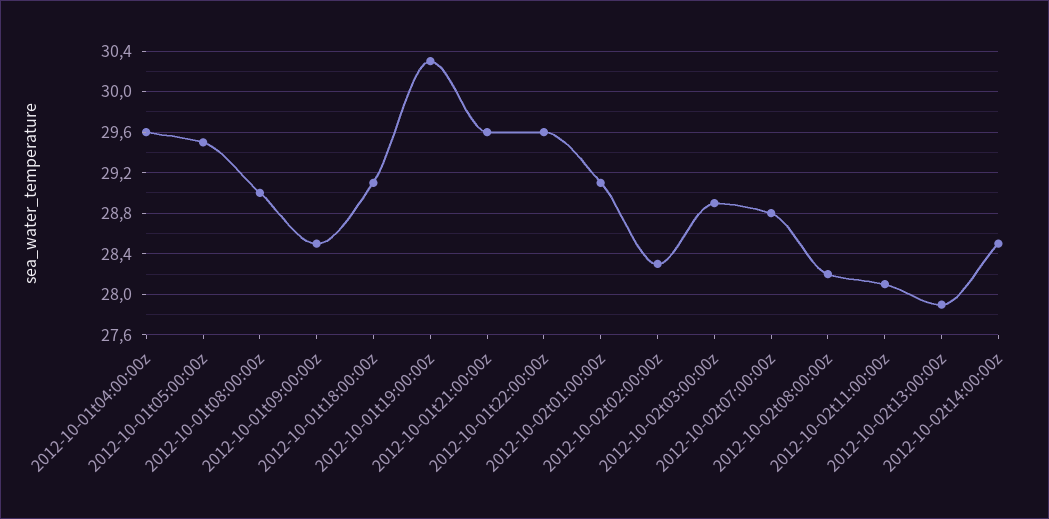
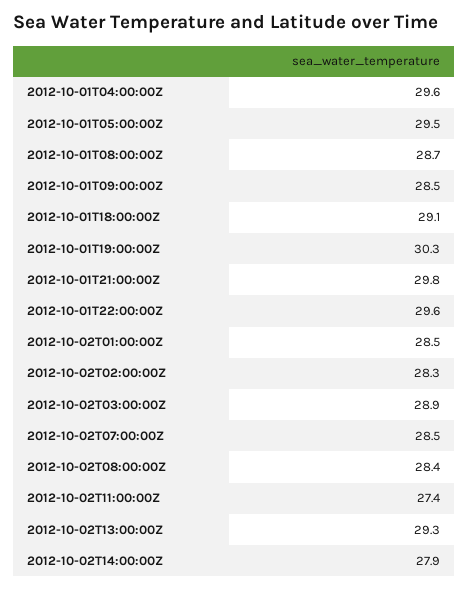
  {
    "2012-10-01t04:00:00z": 29.6,
    "2012-10-01t05:00:00z": 29.5,
-   "2012-10-01t08:00:00z": 29,
+   "2012-10-01t08:00:00z": 28.7,
    "2012-10-01t09:00:00z": 28.5,
    "2012-10-01t18:00:00z": 29.1,
    "2012-10-01t19:00:00z": 30.3,
-   "2012-10-01t21:00:00z": 29.6,
+   "2012-10-01t21:00:00z": 29.8,
    "2012-10-01t22:00:00z": 29.6,
-   "2012-10-02t01:00:00z": 29.1,
+   "2012-10-02t01:00:00z": 28.5,
    "2012-10-02t02:00:00z": 28.3,
    "2012-10-02t03:00:00z": 28.9,
-   "2012-10-02t07:00:00z": 28.8,
+   "2012-10-02t07:00:00z": 28.5,
-   "2012-10-02t08:00:00z": 28.2,
+   "2012-10-02t08:00:00z": 28.4,
-   "2012-10-02t11:00:00z": 28.1,
+   "2012-10-02t11:00:00z": 27.4,
-   "2012-10-02t13:00:00z": 27.9,
+   "2012-10-02t13:00:00z": 29.3,
-   "2012-10-02t14:00:00z": 28.5
+   "2012-10-02t14:00:00z": 27.9
  }

